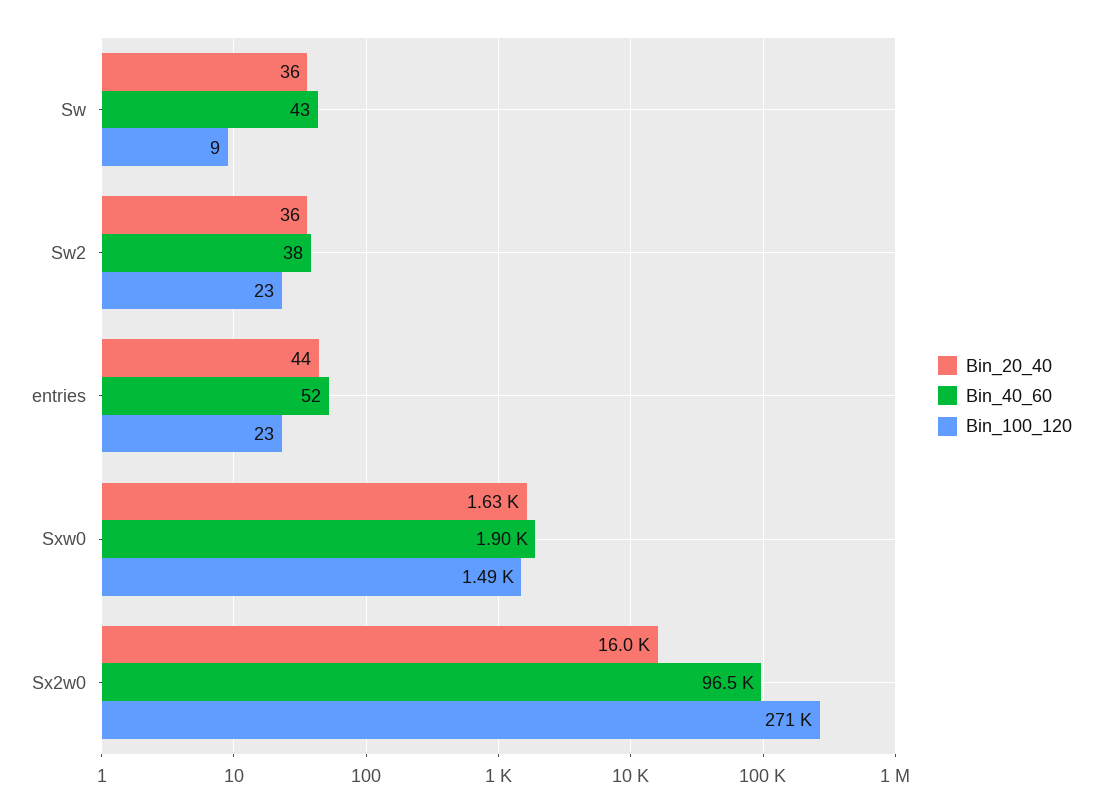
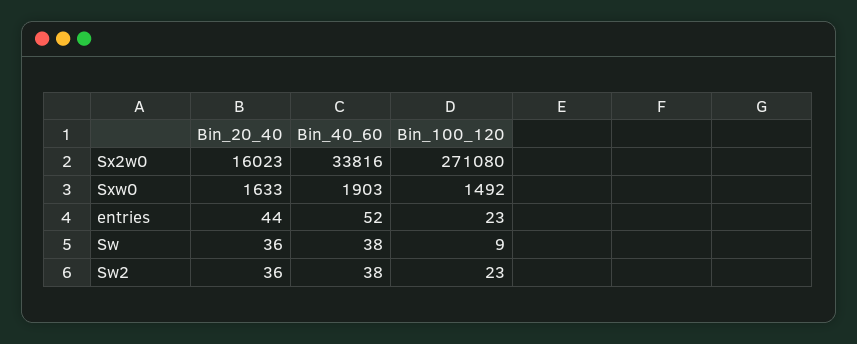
  {
    "Bin_20_40": {
      "Sw": 36,
      "Sw2": 36,
      "entries": 44,
      "Sxw0": 1633,
      "Sx2w0": 16023
    },
    "Bin_40_60": {
-     "Sw": 43,
+     "Sw": 38,
      "Sw2": 38,
      "entries": 52,
      "Sxw0": 1903,
-     "Sx2w0": 96500
+     "Sx2w0": 33816
    },
    "Bin_100_120": {
      "Sw": 9,
      "Sw2": 23,
      "entries": 23,
      "Sxw0": 1492,
      "Sx2w0": 271080
    }
  }

